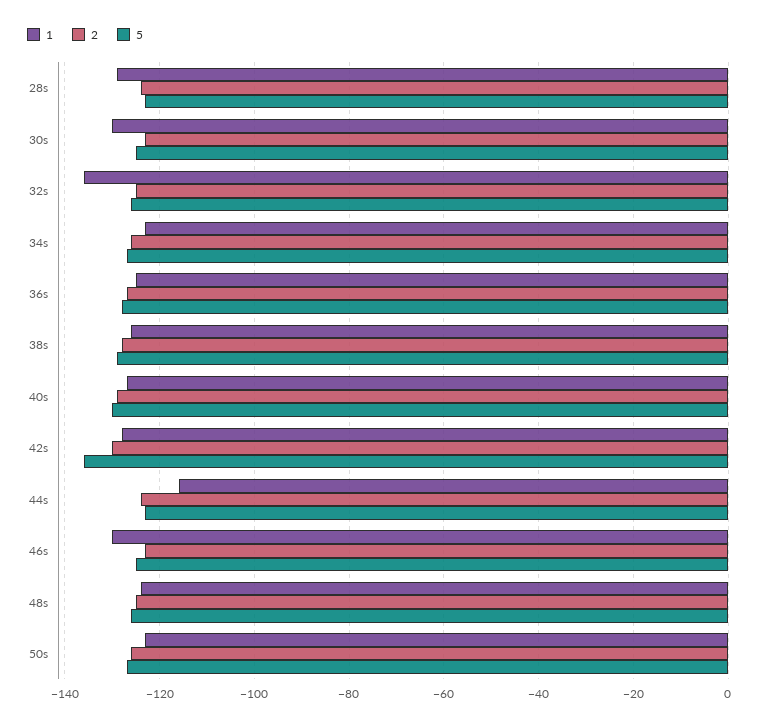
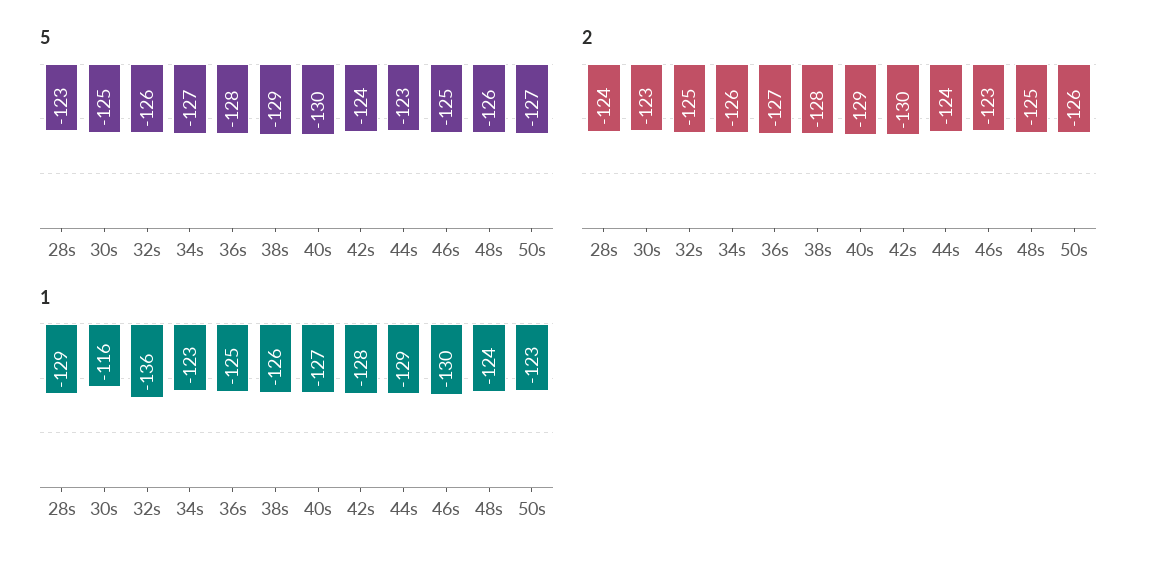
  {
    "1": {
      "28s": -129,
-     "30s": -130,
+     "30s": -116,
      "32s": -136,
      "34s": -123,
      "36s": -125,
      "38s": -126,
      "40s": -127,
      "42s": -128,
-     "44s": -115,
+     "44s": -129,
      "46s": -130,
      "48s": -124,
      "50s": -123
    },
    "2": {
      "28s": -124,
      "30s": -123,
      "32s": -125,
      "34s": -126,
      "36s": -127,
      "38s": -128,
      "40s": -129,
      "42s": -130,
      "44s": -124,
      "46s": -123,
      "48s": -125,
      "50s": -126
    },
    "5": {
      "28s": -123,
      "30s": -125,
      "32s": -126,
      "34s": -127,
      "36s": -128,
      "38s": -129,
      "40s": -130,
-     "42s": -135,
+     "42s": -124,
      "44s": -123,
      "46s": -125,
      "48s": -126,
      "50s": -127
    }
  }

